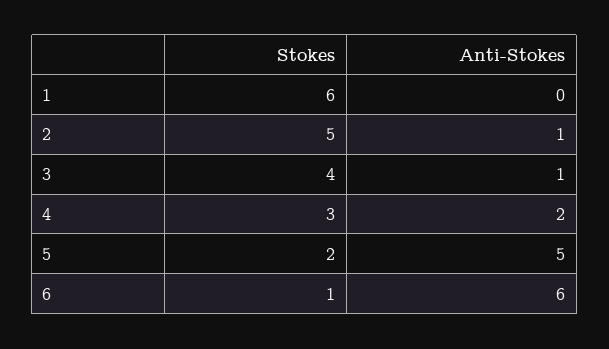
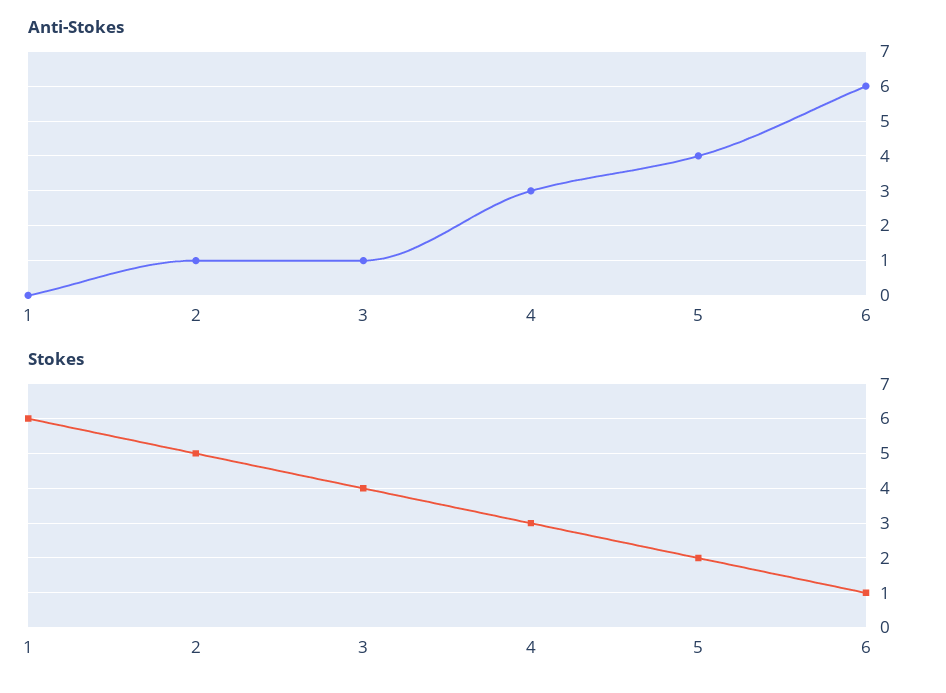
  {
    "Stokes": {
      "1": 6,
      "2": 5,
      "3": 4,
      "4": 3,
      "5": 2,
      "6": 1
    },
    "Anti-Stokes": {
      "1": 0,
      "2": 1,
      "3": 1,
-     "4": 2,
+     "4": 3,
-     "5": 5,
+     "5": 4,
      "6": 6
    }
  }

